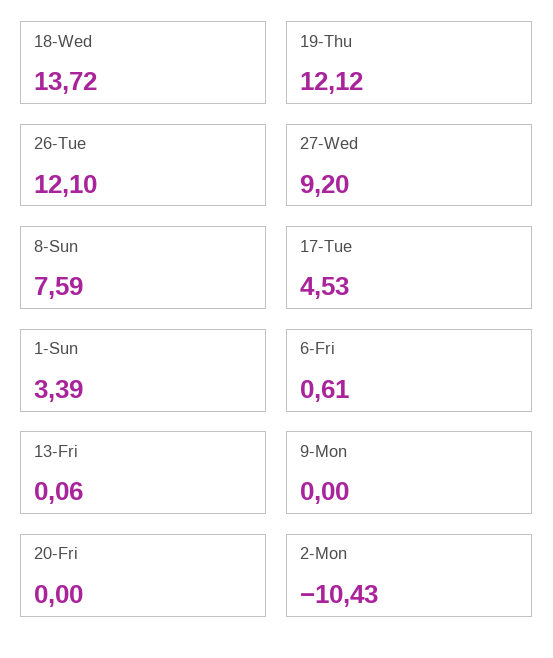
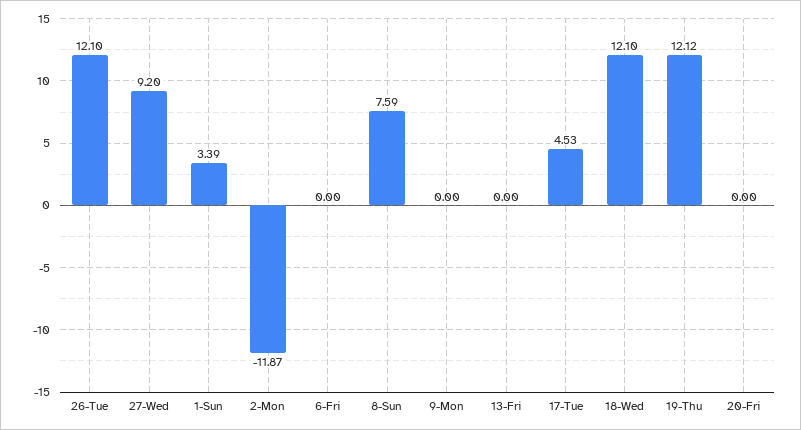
  {
-   "18-Wed": 13.72,
+   "18-Wed": 12.1,
    "19-Thu": 12.12,
    "26-Tue": 12.1,
    "27-Wed": 9.2,
    "8-Sun": 7.59,
    "17-Tue": 4.53,
    "1-Sun": 3.39,
-   "6-Fri": 0.61,
+   "6-Fri": 0,
-   "13-Fri": 0.06,
+   "13-Fri": 0,
    "9-Mon": 0,
    "20-Fri": 0,
-   "2-Mon": -10.43
+   "2-Mon": -11.87
  }

